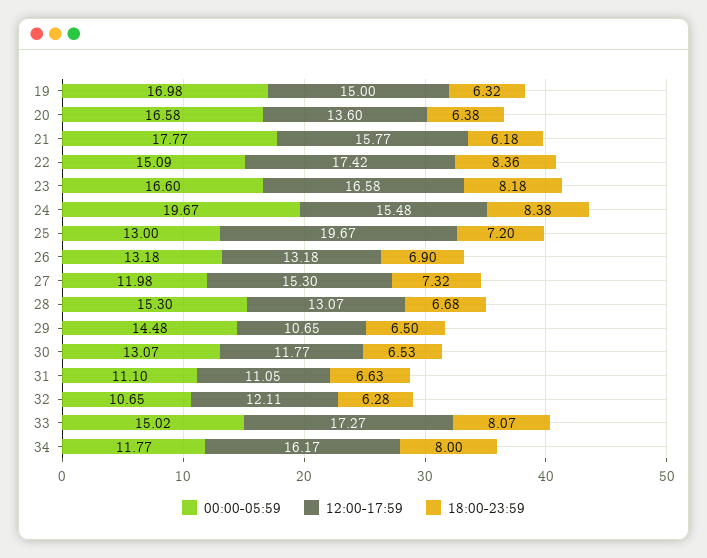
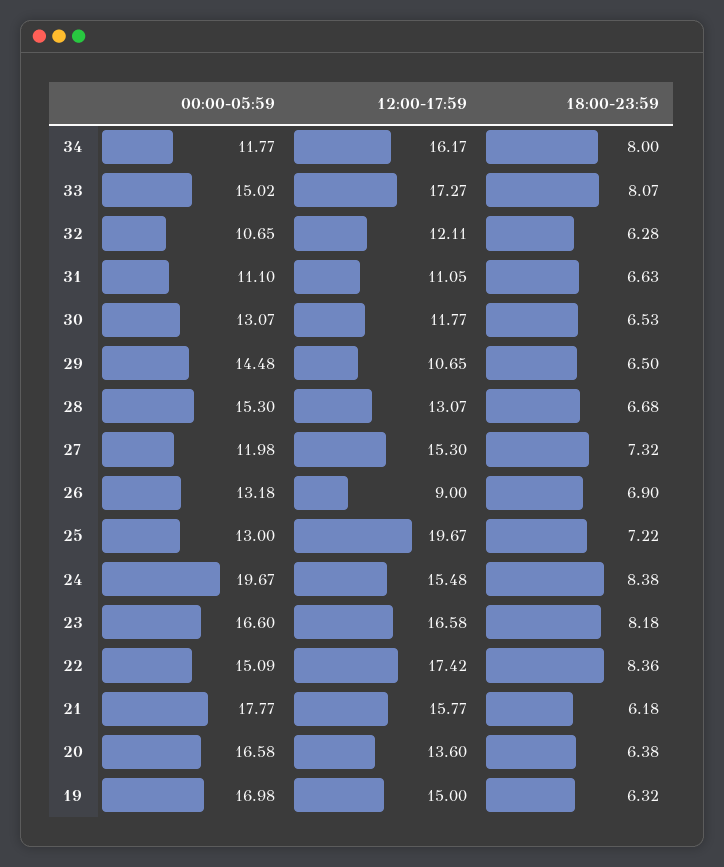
  {
    "00:00-05:59": {
      "19": 16.98,
      "20": 16.58,
      "21": 17.77,
      "22": 15.09,
      "23": 16.6,
      "24": 19.67,
      "25": 13,
      "26": 13.18,
      "27": 11.98,
      "28": 15.3,
      "29": 14.48,
      "30": 13.07,
      "31": 11.1,
      "32": 10.65,
      "33": 15.02,
      "34": 11.77
    },
    "12:00-17:59": {
      "19": 15,
      "20": 13.6,
      "21": 15.77,
      "22": 17.42,
      "23": 16.58,
      "24": 15.48,
      "25": 19.67,
-     "26": 13.18,
+     "26": 9,
      "27": 15.3,
      "28": 13.07,
      "29": 10.65,
      "30": 11.77,
      "31": 11.05,
      "32": 12.11,
      "33": 17.27,
      "34": 16.17
    },
    "18:00-23:59": {
      "19": 6.32,
      "20": 6.38,
      "21": 6.18,
      "22": 8.36,
      "23": 8.18,
      "24": 8.38,
-     "25": 7.2,
+     "25": 7.22,
      "26": 6.9,
      "27": 7.32,
      "28": 6.68,
      "29": 6.5,
      "30": 6.53,
      "31": 6.63,
      "32": 6.28,
      "33": 8.07,
      "34": 8
    }
  }

